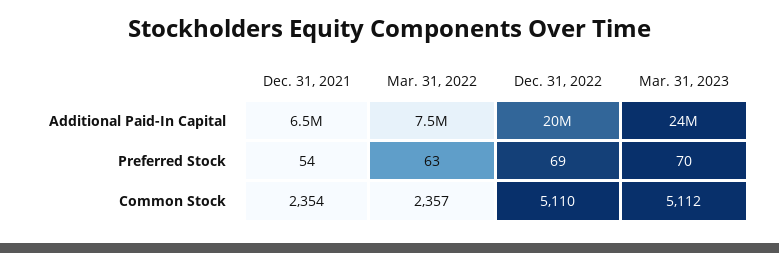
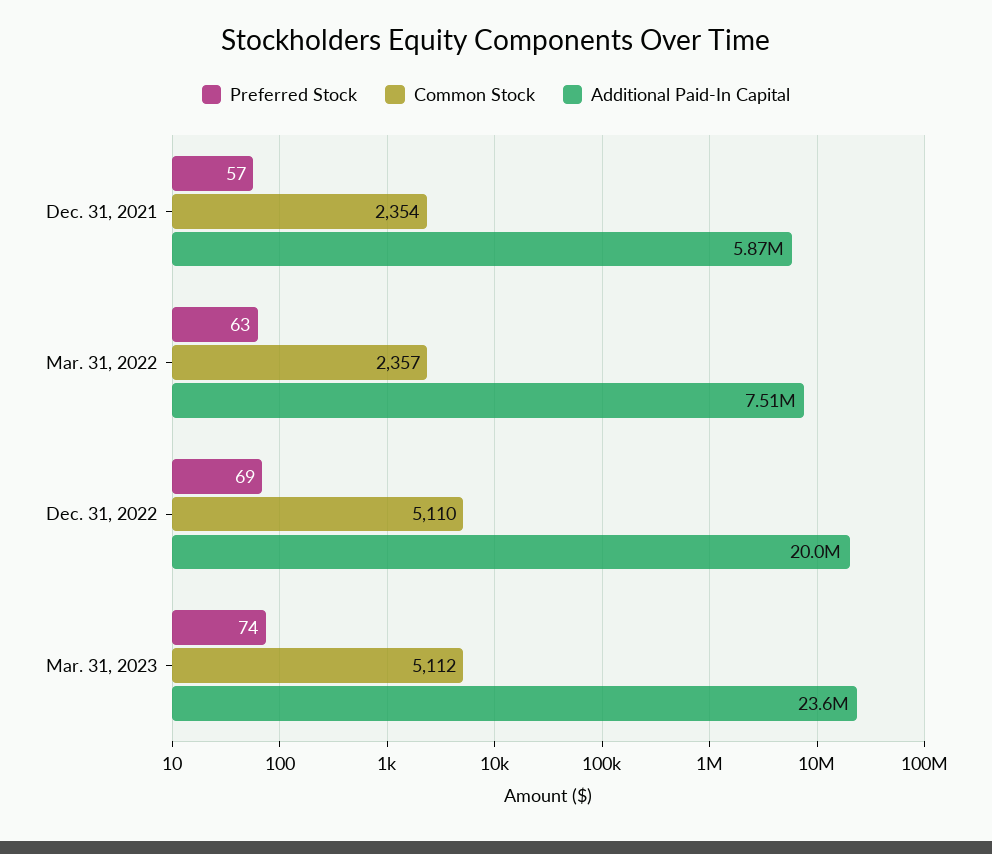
  {
    "Additional Paid-In Capital": {
-     "Dec. 31, 2021": 6500000,
+     "Dec. 31, 2021": 5870000,
      "Mar. 31, 2022": 7510000,
      "Dec. 31, 2022": 20000000,
      "Mar. 31, 2023": 23600000
    },
    "Preferred Stock": {
-     "Dec. 31, 2021": 54,
+     "Dec. 31, 2021": 57,
      "Mar. 31, 2022": 63,
      "Dec. 31, 2022": 69,
-     "Mar. 31, 2023": 70
+     "Mar. 31, 2023": 74
    },
    "Common Stock": {
      "Dec. 31, 2021": 2354,
      "Mar. 31, 2022": 2357,
      "Dec. 31, 2022": 5110,
      "Mar. 31, 2023": 5112
    }
  }

